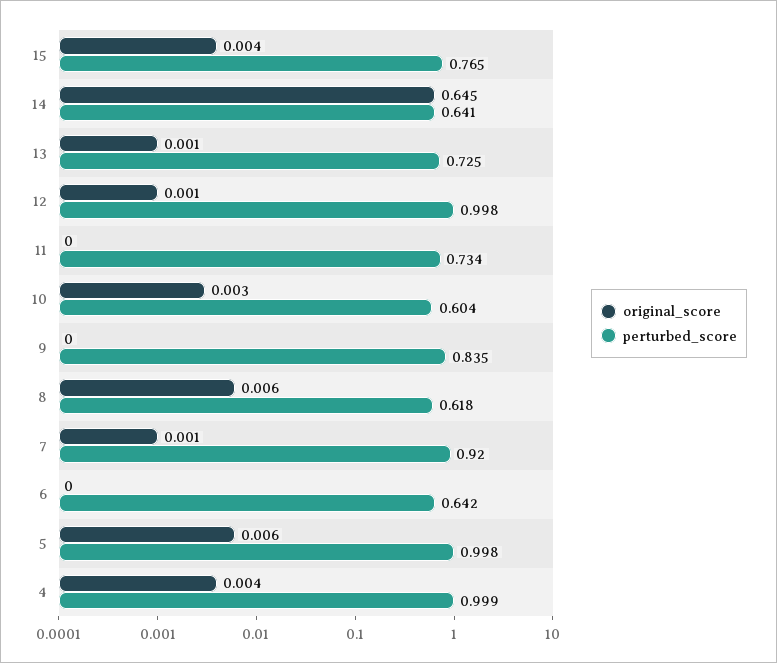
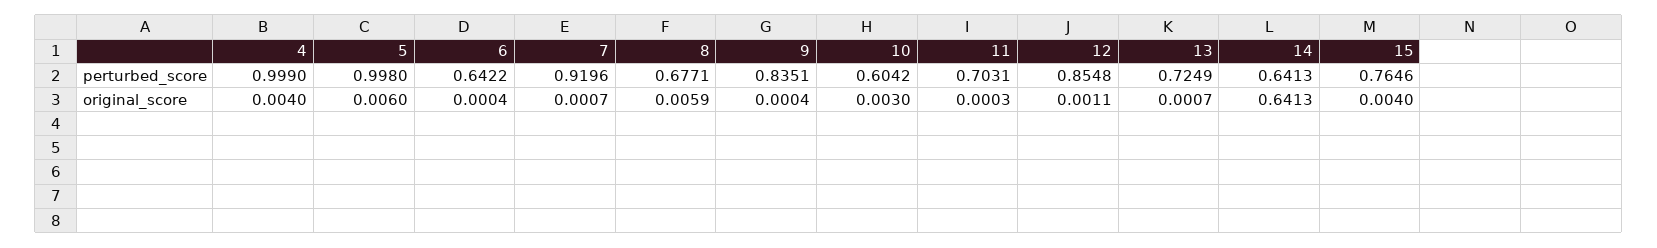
  {
    "original_score": {
      "15": 0.004,
-     "14": 0.645,
+     "14": 0.6413,
      "13": 0.0007,
      "12": 0.0011,
      "11": 0.0003,
      "10": 0.003,
      "9": 0.0004,
      "8": 0.0059,
      "7": 0.0007,
      "6": 0.0004,
      "5": 0.006,
      "4": 0.004
    },
    "perturbed_score": {
      "15": 0.7646,
      "14": 0.6413,
      "13": 0.7249,
-     "12": 0.998,
+     "12": 0.8548,
-     "11": 0.734,
+     "11": 0.7031,
      "10": 0.6042,
      "9": 0.8351,
-     "8": 0.618,
+     "8": 0.6771,
      "7": 0.9196,
      "6": 0.6422,
      "5": 0.998,
      "4": 0.999
    }
  }

